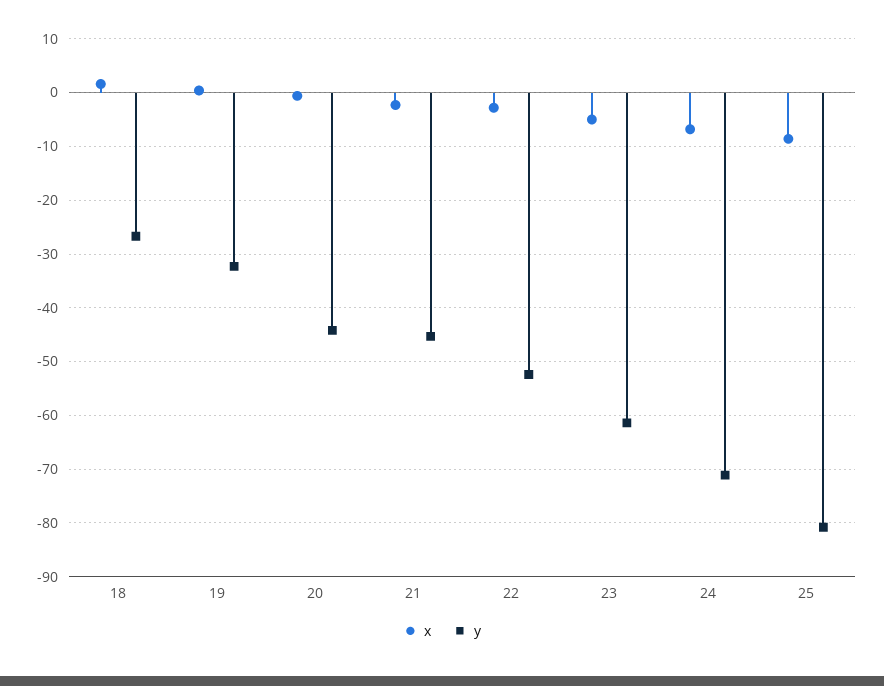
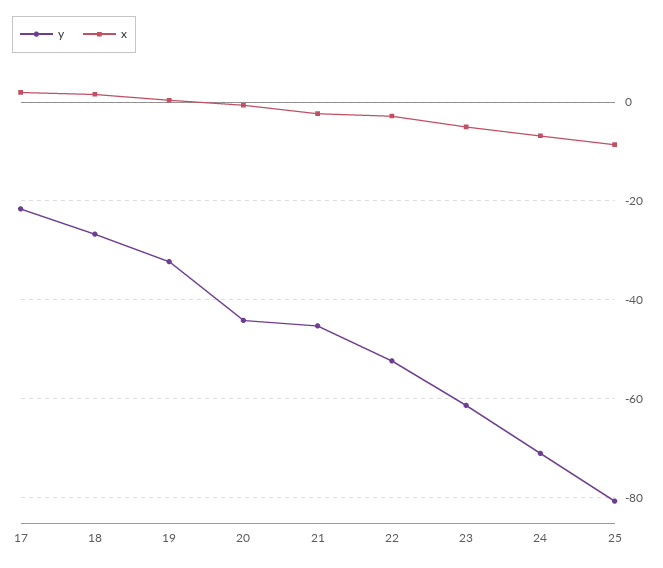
  {
    "x": {
      "18": 2,
      "19": 0,
      "20": 0,
      "21": -2,
      "22": -2,
      "23": -6,
      "24": -6,
-     "25": -8
+     "25": -8,
+     "17": 2
    },
    "y": {
      "18": -26,
      "19": -32,
      "20": -44,
      "21": -46,
      "22": -52,
      "23": -62,
      "24": -72,
-     "25": -80
+     "25": -80,
+     "17": -22
    }
  }

